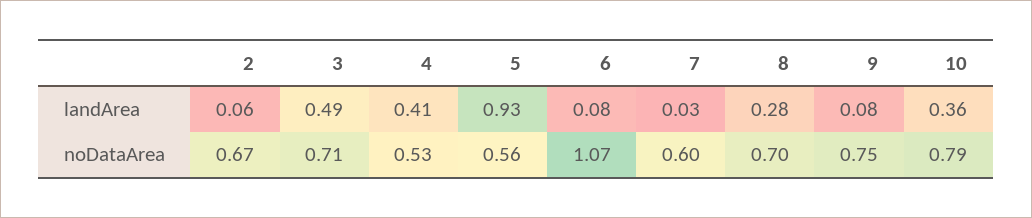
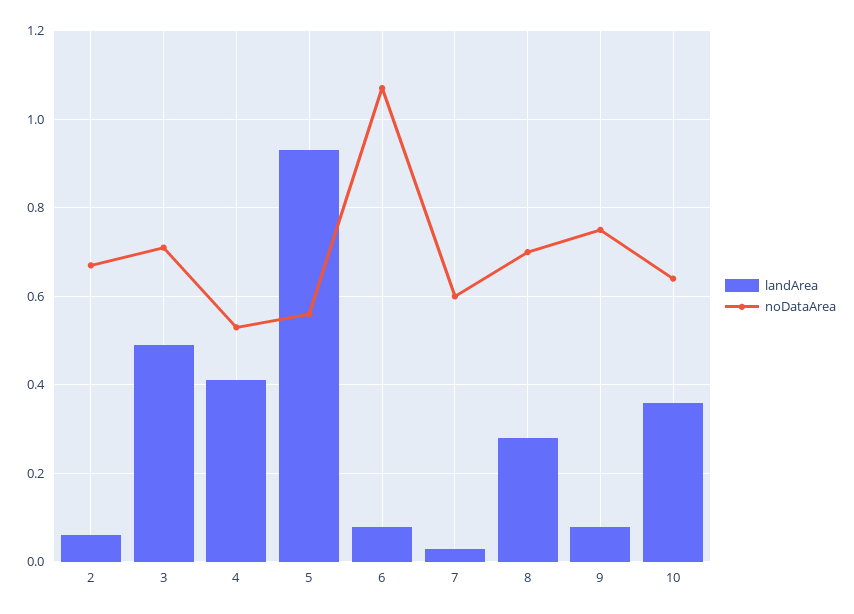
  {
    "landArea": {
      "2": 0.06,
      "3": 0.49,
      "4": 0.41,
      "5": 0.93,
      "6": 0.08,
      "7": 0.03,
      "8": 0.28,
      "9": 0.08,
      "10": 0.36
    },
    "noDataArea": {
      "2": 0.67,
      "3": 0.71,
      "4": 0.53,
      "5": 0.56,
      "6": 1.07,
      "7": 0.6,
      "8": 0.7,
      "9": 0.75,
-     "10": 0.79
+     "10": 0.65
    }
  }

